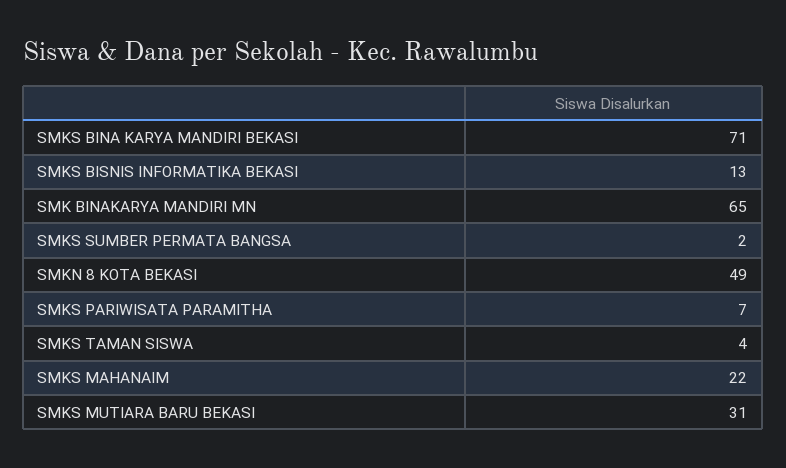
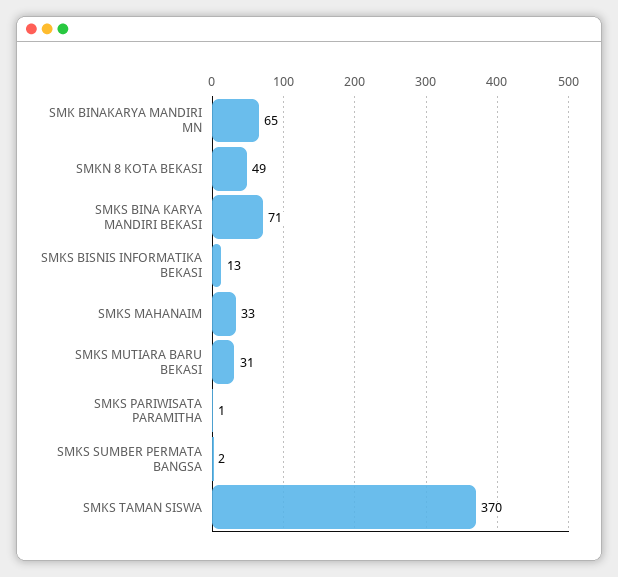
  {
    "SMKS BINA KARYA MANDIRI BEKASI": 71,
    "SMKS BISNIS INFORMATIKA BEKASI": 13,
    "SMK BINAKARYA MANDIRI MN": 65,
    "SMKS SUMBER PERMATA BANGSA": 2,
    "SMKN 8 KOTA BEKASI": 49,
-   "SMKS PARIWISATA PARAMITHA": 7,
+   "SMKS PARIWISATA PARAMITHA": 1,
-   "SMKS TAMAN SISWA": 4,
+   "SMKS TAMAN SISWA": 370,
-   "SMKS MAHANAIM": 22,
+   "SMKS MAHANAIM": 33,
    "SMKS MUTIARA BARU BEKASI": 31
  }

